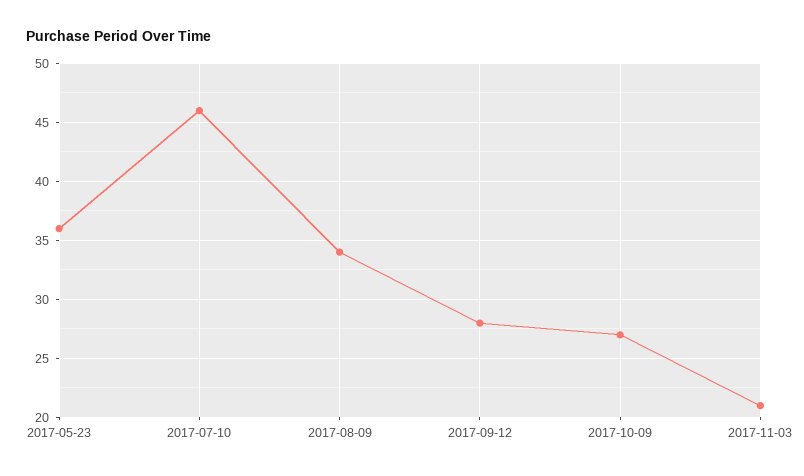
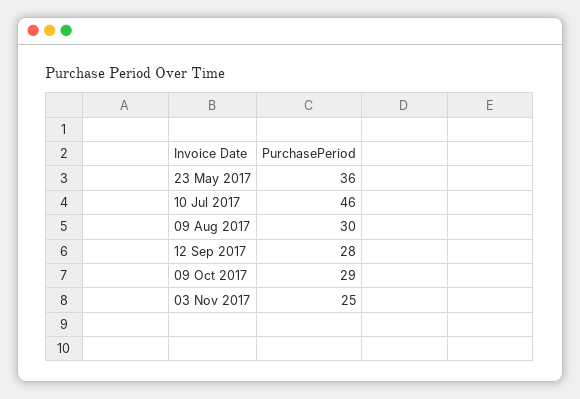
  {
    "2017-05-23": 36,
    "2017-07-10": 46,
-   "2017-08-09": 34,
+   "2017-08-09": 30,
    "2017-09-12": 28,
-   "2017-10-09": 27,
+   "2017-10-09": 29,
-   "2017-11-03": 21
+   "2017-11-03": 25
  }

